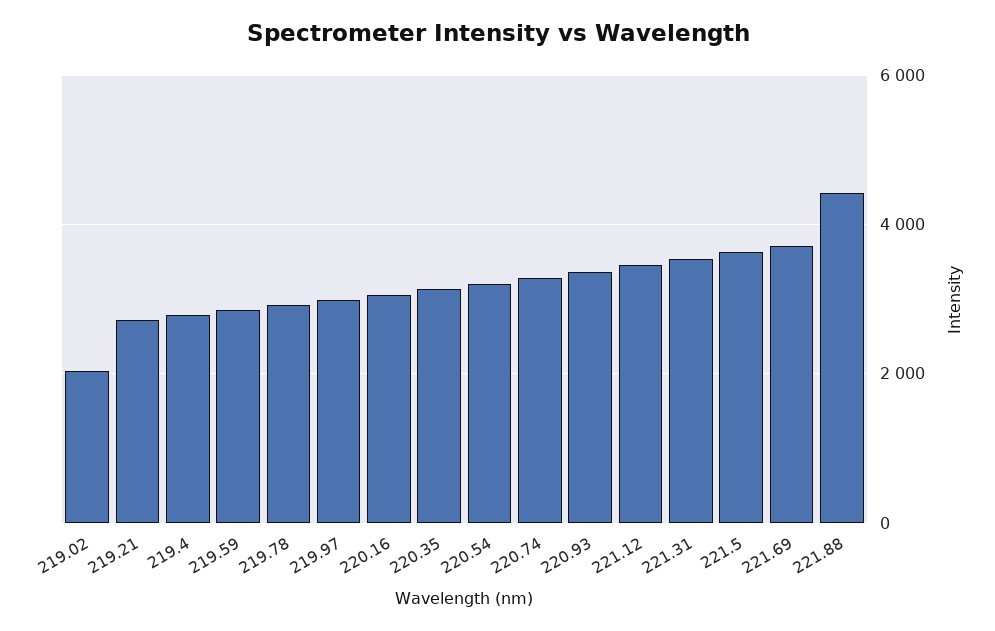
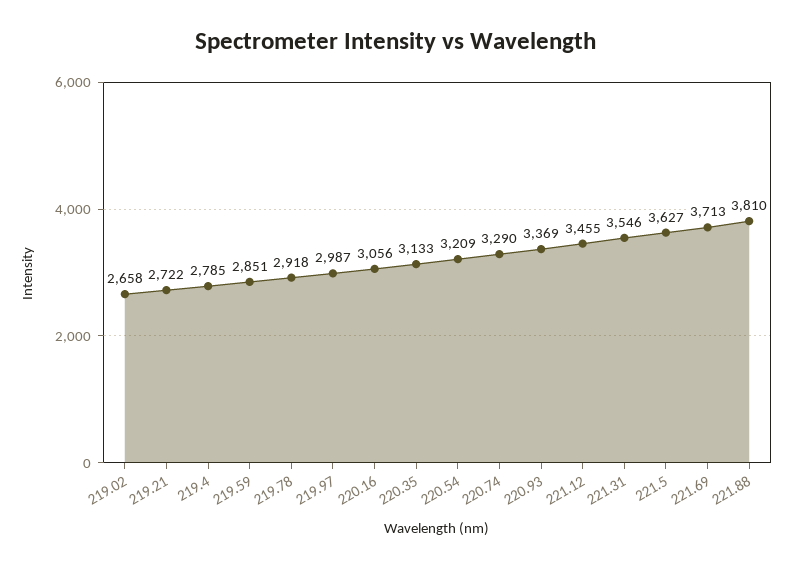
  {
-   "219.02": 2000,
+   "219.02": 2658,
    "219.21": 2722,
    "219.4": 2785,
    "219.59": 2851,
    "219.78": 2918,
    "219.97": 2987,
    "220.16": 3056,
    "220.35": 3133,
    "220.54": 3209,
    "220.74": 3290,
    "220.93": 3369,
    "221.12": 3455,
    "221.31": 3546,
    "221.5": 3627,
    "221.69": 3713,
-   "221.88": 4400
+   "221.88": 3810
  }

